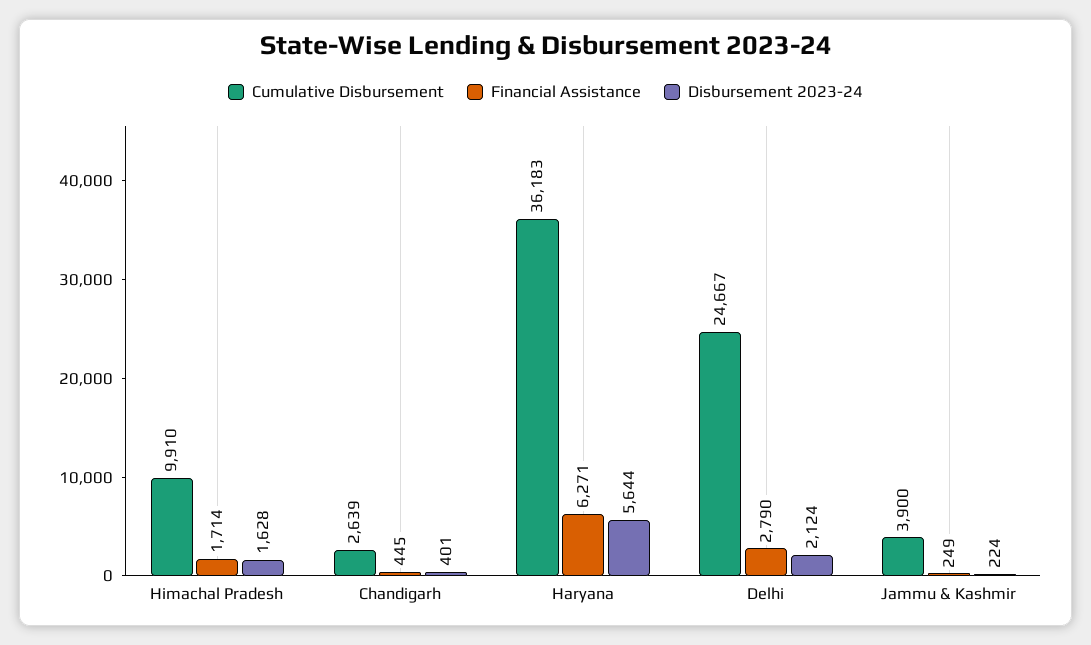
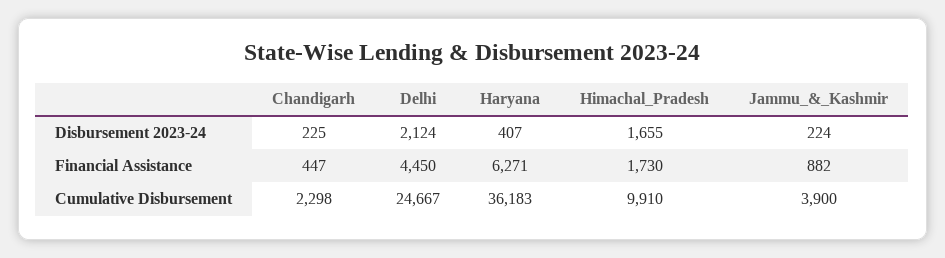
  {
    "Cumulative Disbursement": {
      "Himachal Pradesh": 9910,
-     "Chandigarh": 2639,
+     "Chandigarh": 2298,
      "Haryana": 36183,
      "Delhi": 24667,
      "Jammu & Kashmir": 3900
    },
    "Financial Assistance": {
-     "Himachal Pradesh": 1714,
+     "Himachal Pradesh": 1730,
-     "Chandigarh": 445,
+     "Chandigarh": 447,
      "Haryana": 6271,
-     "Delhi": 2790,
+     "Delhi": 4450,
-     "Jammu & Kashmir": 249
+     "Jammu & Kashmir": 882
    },
    "Disbursement 2023-24": {
-     "Himachal Pradesh": 1628,
+     "Himachal Pradesh": 1655,
-     "Chandigarh": 401,
+     "Chandigarh": 225,
-     "Haryana": 5644,
+     "Haryana": 407,
      "Delhi": 2124,
      "Jammu & Kashmir": 224
    }
  }

